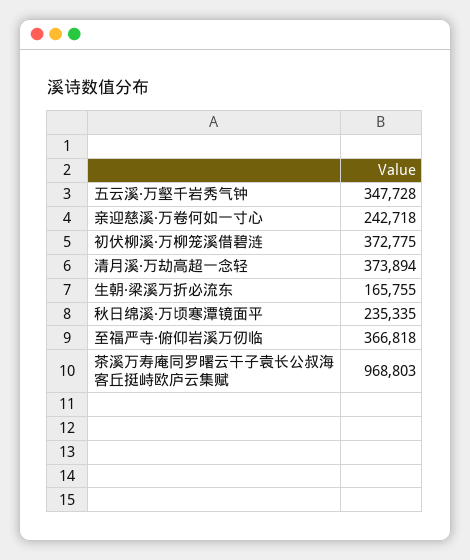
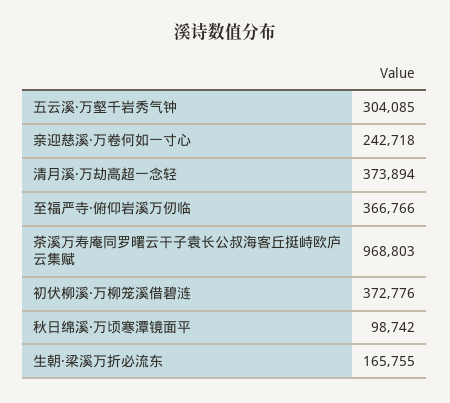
  {
-   "五云溪·万壑千岩秀气钟": 347728,
+   "五云溪·万壑千岩秀气钟": 304085,
    "亲迎慈溪·万卷何如一寸心": 242718,
-   "初伏柳溪·万柳笼溪借碧涟": 372775,
+   "初伏柳溪·万柳笼溪借碧涟": 372776,
    "清月溪·万劫高超一念轻": 373894,
    "生朝·梁溪万折必流东": 165755,
-   "秋日绵溪·万顷寒潭镜面平": 235335,
+   "秋日绵溪·万顷寒潭镜面平": 98742,
-   "至福严寺·俯仰岩溪万仞临": 366818,
+   "至福严寺·俯仰岩溪万仞临": 366766,
    "茶溪万寿庵同罗曙云干子袁长公叔海客丘挺峙欧庐云集赋": 968803
  }

